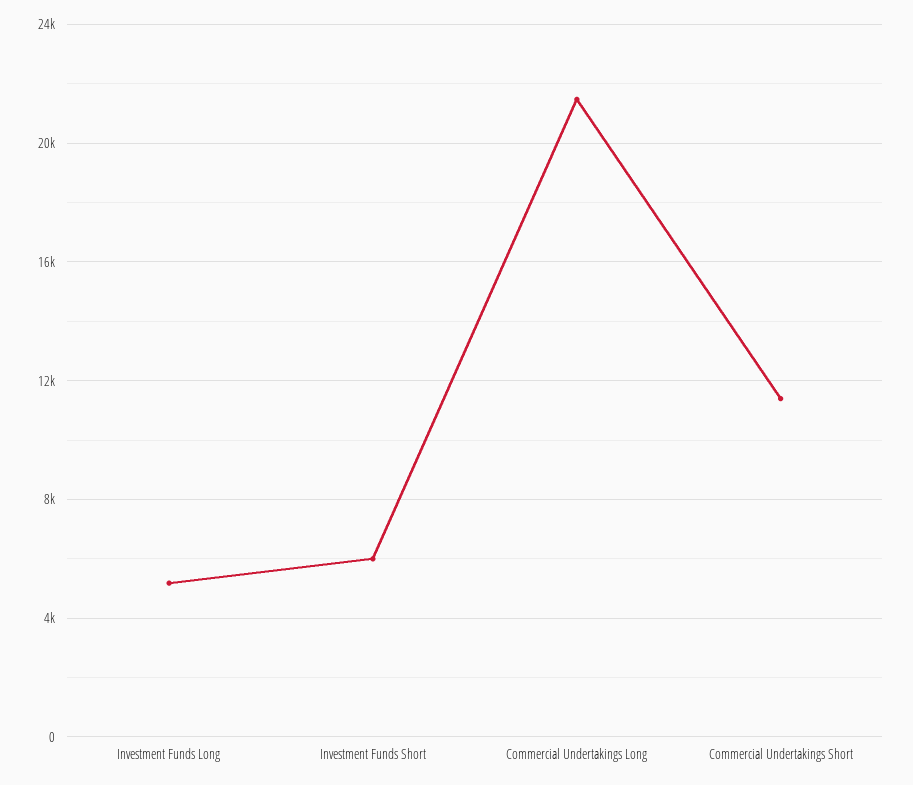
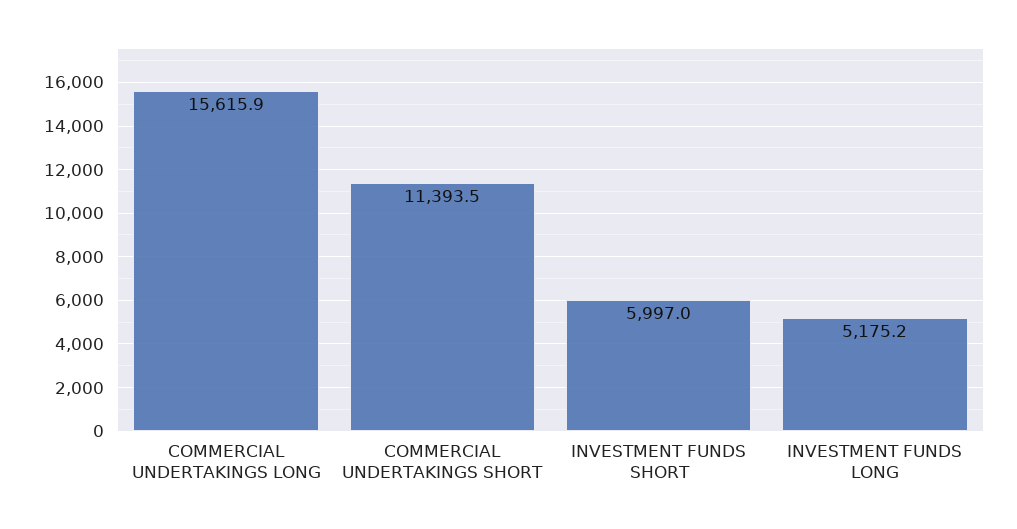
  {
    "Investment Funds Long": 5175.2,
    "Investment Funds Short": 5997,
-   "Commercial Undertakings Long": 21500,
+   "Commercial Undertakings Long": 15615.9,
    "Commercial Undertakings Short": 11393.5
  }

